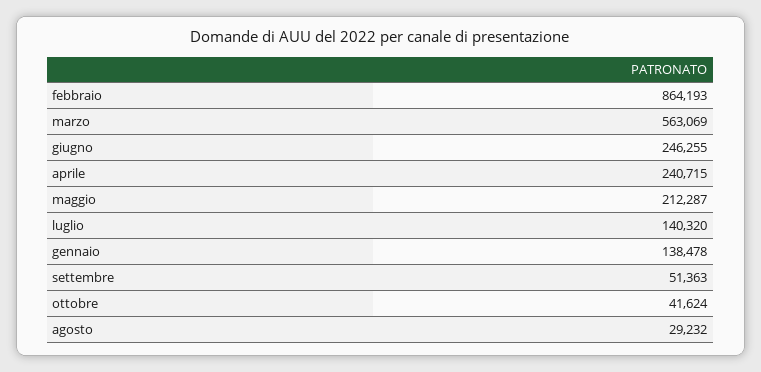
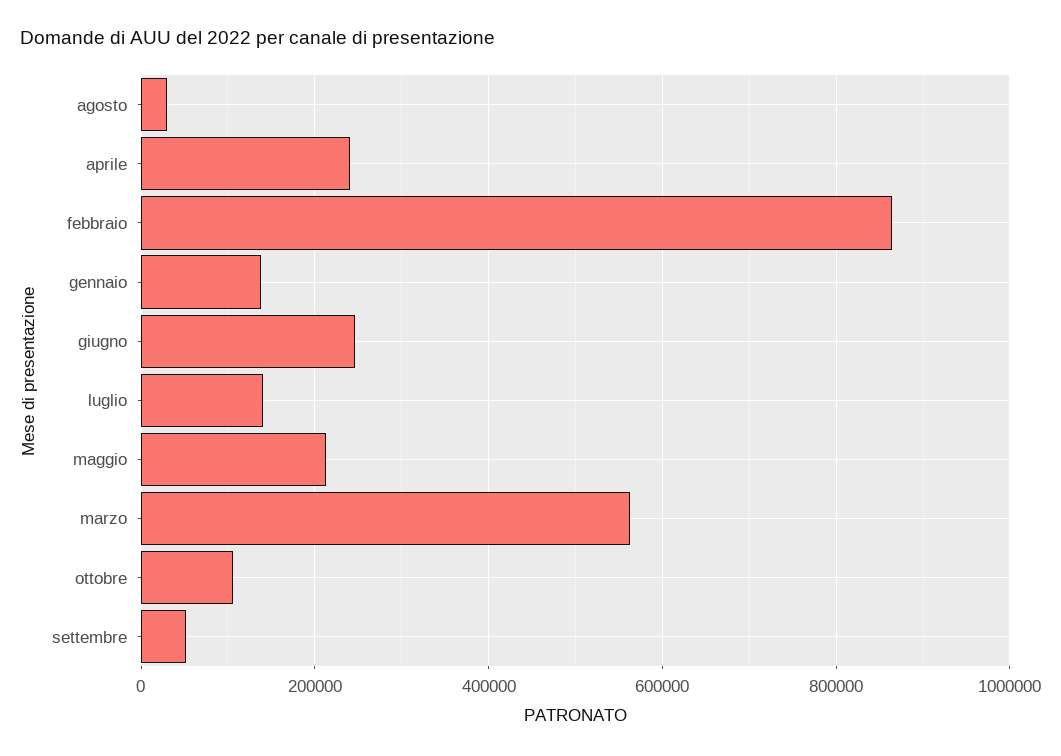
  {
    "febbraio": 864193,
    "marzo": 563069,
    "giugno": 246255,
    "aprile": 240715,
    "maggio": 212287,
    "luglio": 140320,
    "gennaio": 138478,
    "settembre": 51363,
-   "ottobre": 41624,
+   "ottobre": 100000,
    "agosto": 29232
  }

